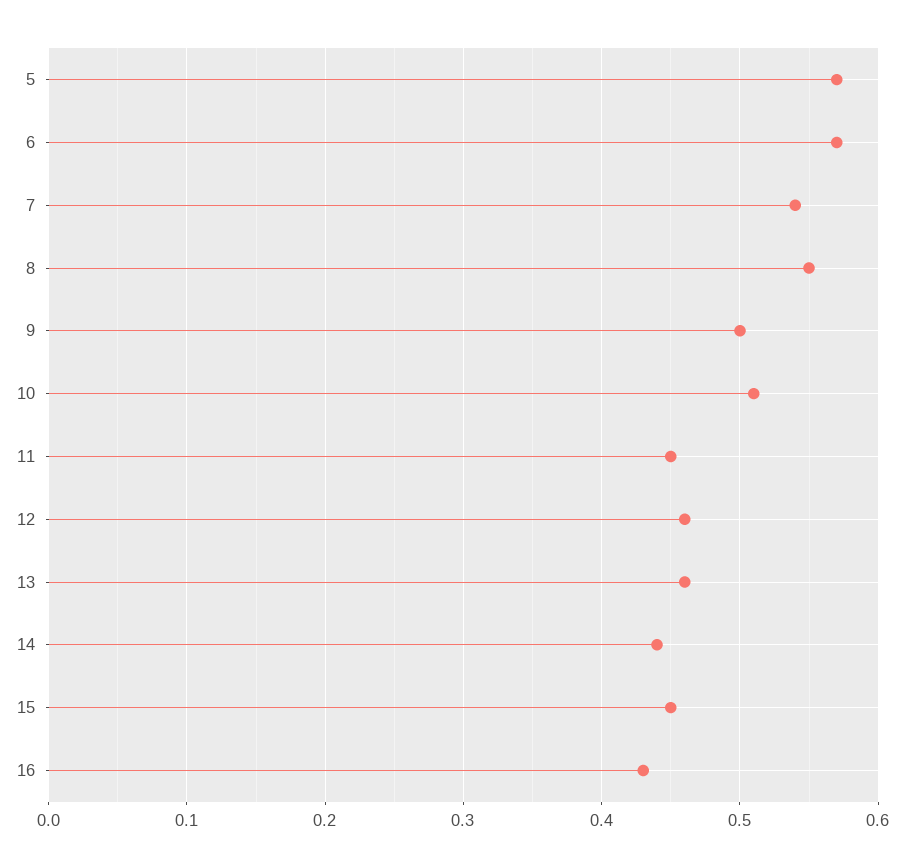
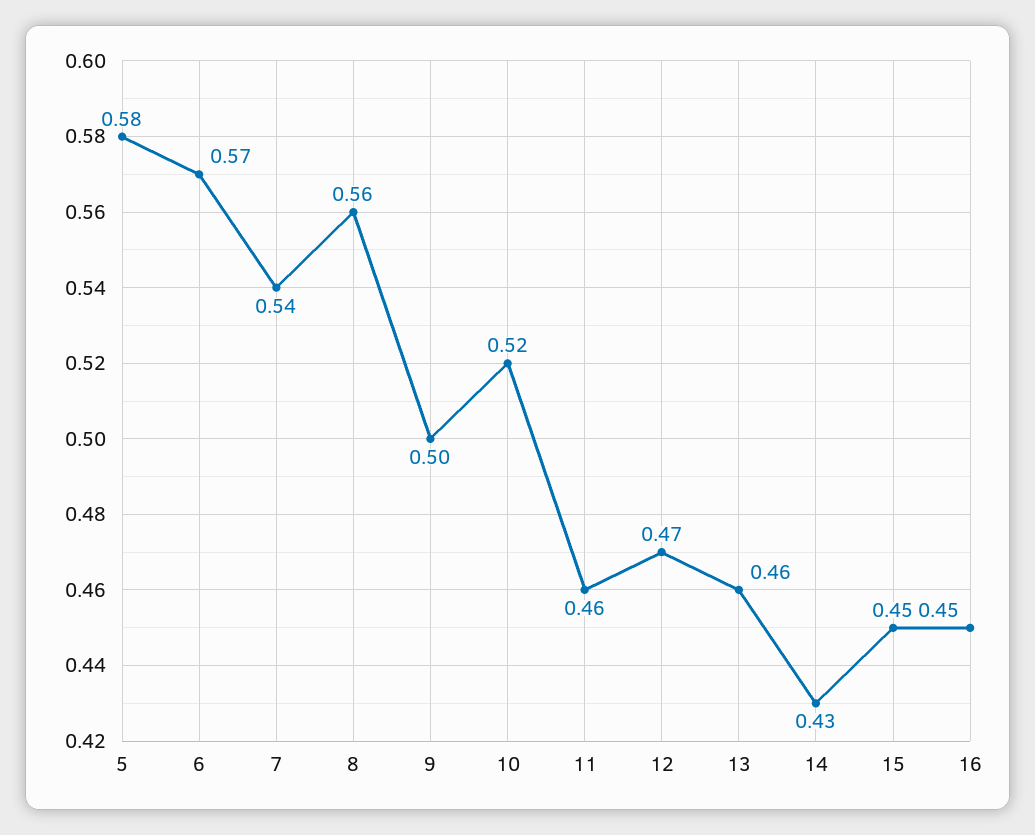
  {
-   "5": 0.57,
+   "5": 0.58,
    "6": 0.57,
    "7": 0.54,
-   "8": 0.55,
+   "8": 0.56,
    "9": 0.5,
-   "10": 0.51,
+   "10": 0.52,
-   "11": 0.45,
+   "11": 0.46,
-   "12": 0.46,
+   "12": 0.47,
    "13": 0.46,
-   "14": 0.44,
+   "14": 0.43,
    "15": 0.45,
-   "16": 0.43
+   "16": 0.45
  }

